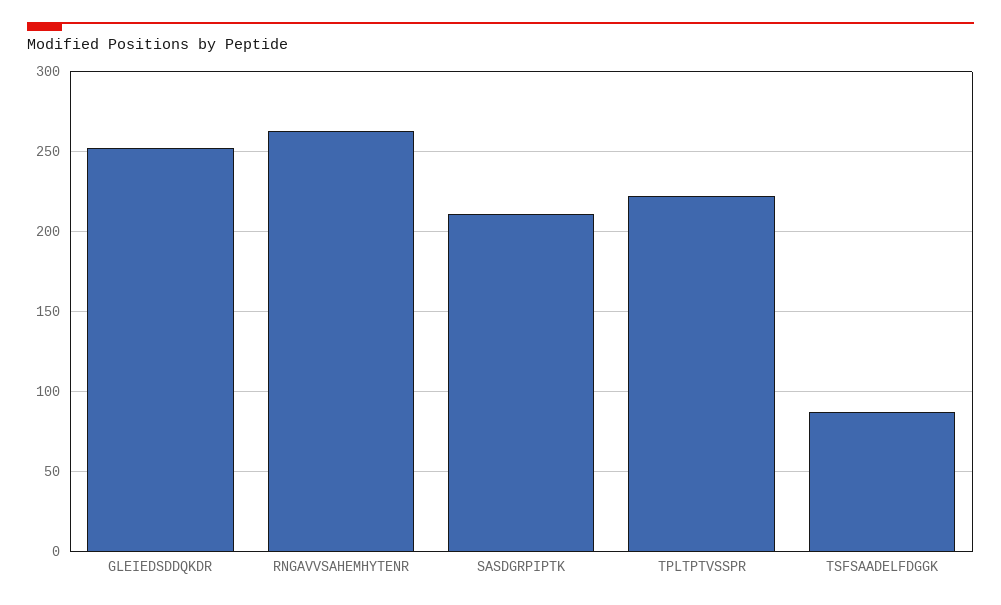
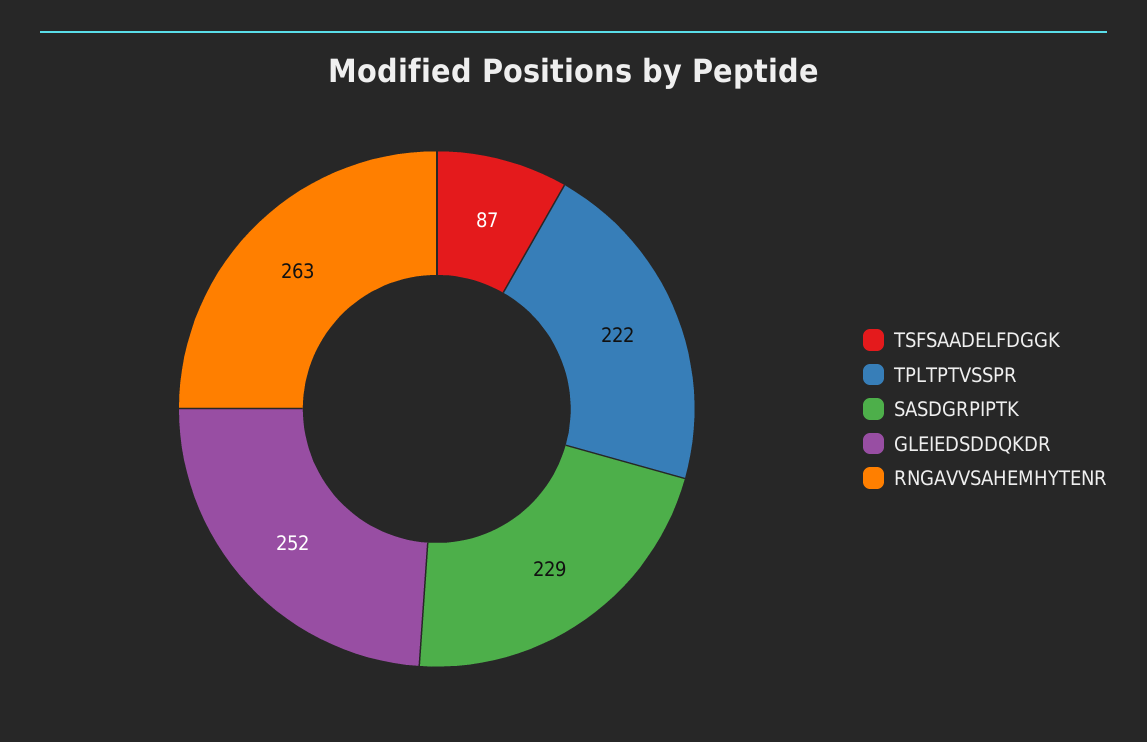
  {
    "GLEIEDSDDQKDR": 252,
    "RNGAVVSAHEMHYTENR": 263,
-   "SASDGRPIPTK": 210,
+   "SASDGRPIPTK": 229,
    "TPLTPTVSSPR": 222,
    "TSFSAADELFDGGK": 87
  }

